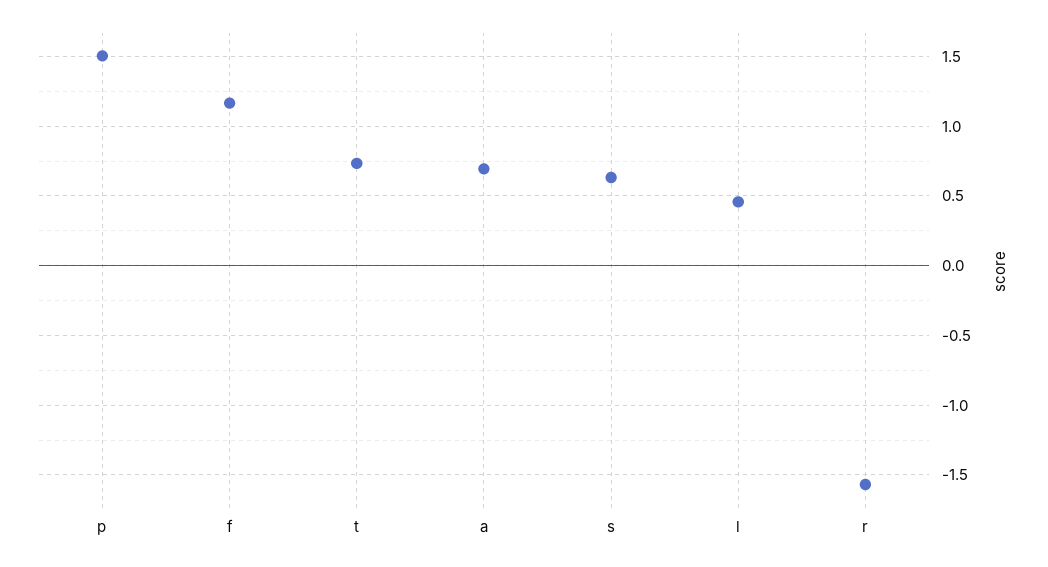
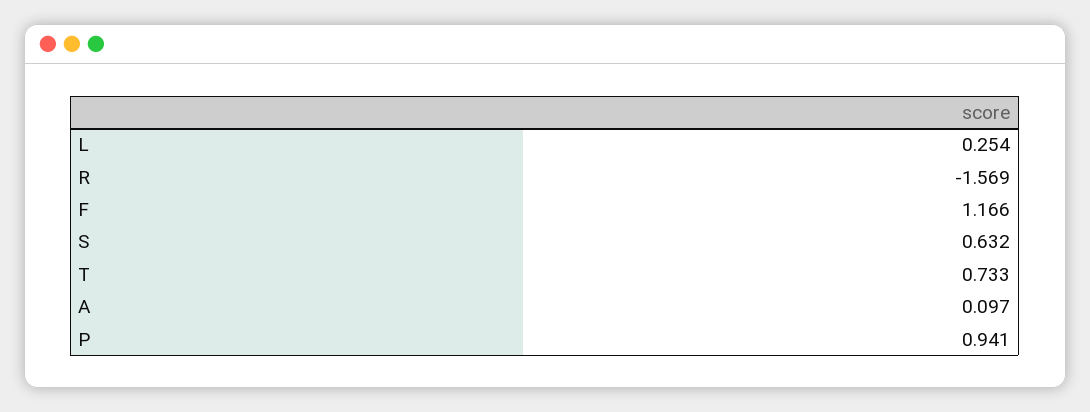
  {
-   "p": 1.5,
+   "p": 0.941,
    "f": 1.166,
    "t": 0.733,
-   "a": 0.7,
+   "a": 0.097,
    "s": 0.632,
-   "l": 0.45,
+   "l": 0.254,
    "r": -1.569
  }

